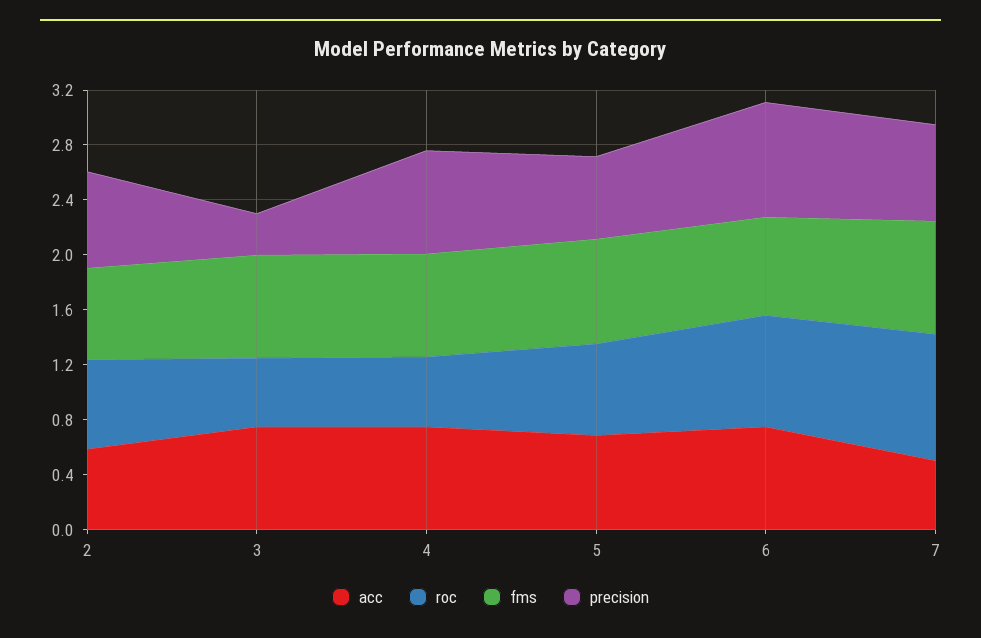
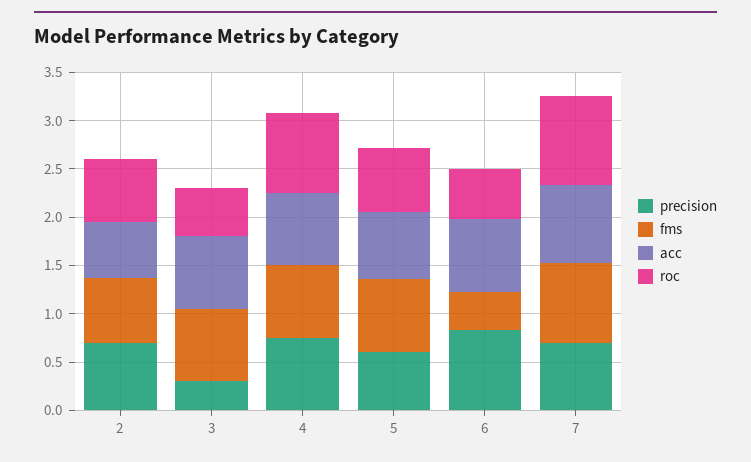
  {
    "acc": {
      "2": 0.6,
      "3": 0.8,
      "4": 0.8,
      "5": 0.7,
      "6": 0.8,
-     "7": 0.5
+     "7": 0.8
    },
    "roc": {
      "2": 0.7,
      "3": 0.5,
-     "4": 0.5,
+     "4": 0.8,
      "5": 0.7,
-     "6": 0.8,
+     "6": 0.5,
      "7": 0.9
    },
    "fms": {
      "2": 0.7,
      "3": 0.8,
      "4": 0.8,
      "5": 0.8,
-     "6": 0.7,
+     "6": 0.4,
      "7": 0.8
    },
    "precision": {
      "2": 0.7,
      "3": 0.3,
      "4": 0.8,
      "5": 0.6,
      "6": 0.8,
      "7": 0.7
    }
  }

